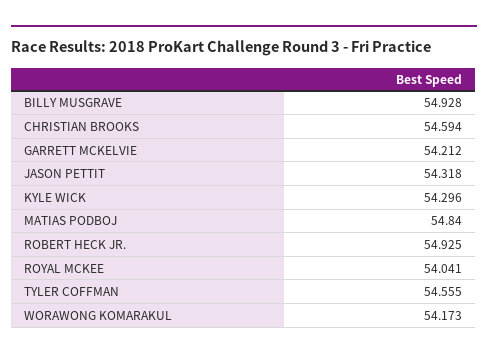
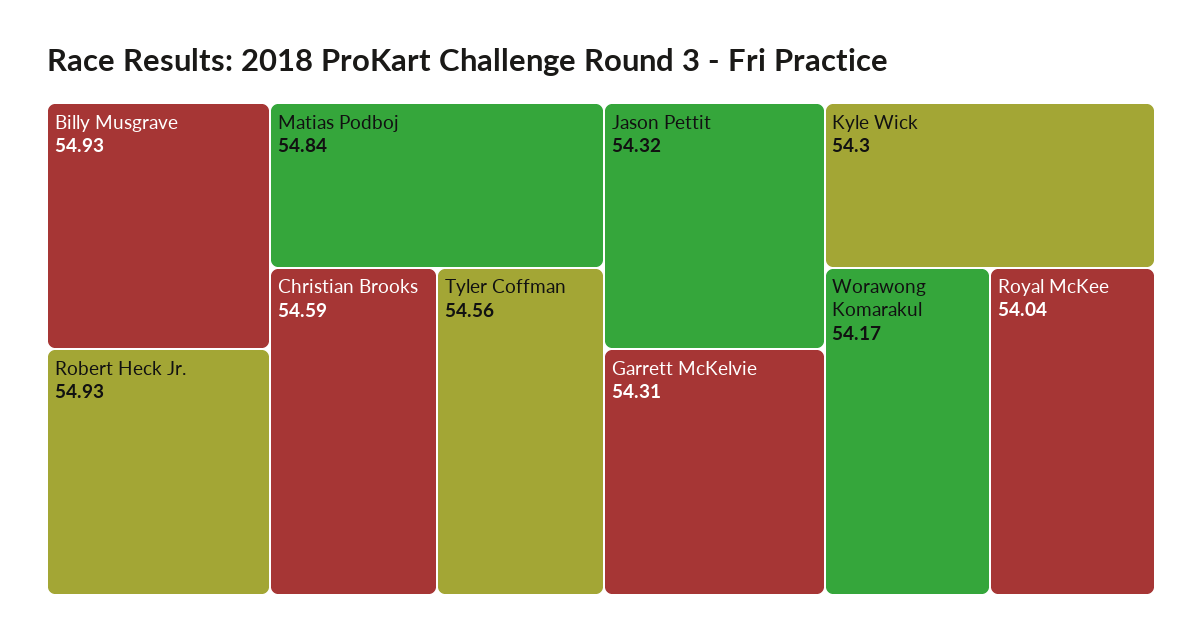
  {
    "BILLY MUSGRAVE": 54.928,
    "CHRISTIAN BROOKS": 54.594,
-   "GARRETT MCKELVIE": 54.212,
+   "GARRETT MCKELVIE": 54.31,
    "JASON PETTIT": 54.318,
    "KYLE WICK": 54.296,
    "MATIAS PODBOJ": 54.84,
    "ROBERT HECK JR.": 54.925,
    "ROYAL MCKEE": 54.041,
    "TYLER COFFMAN": 54.555,
    "WORAWONG KOMARAKUL": 54.173
  }

